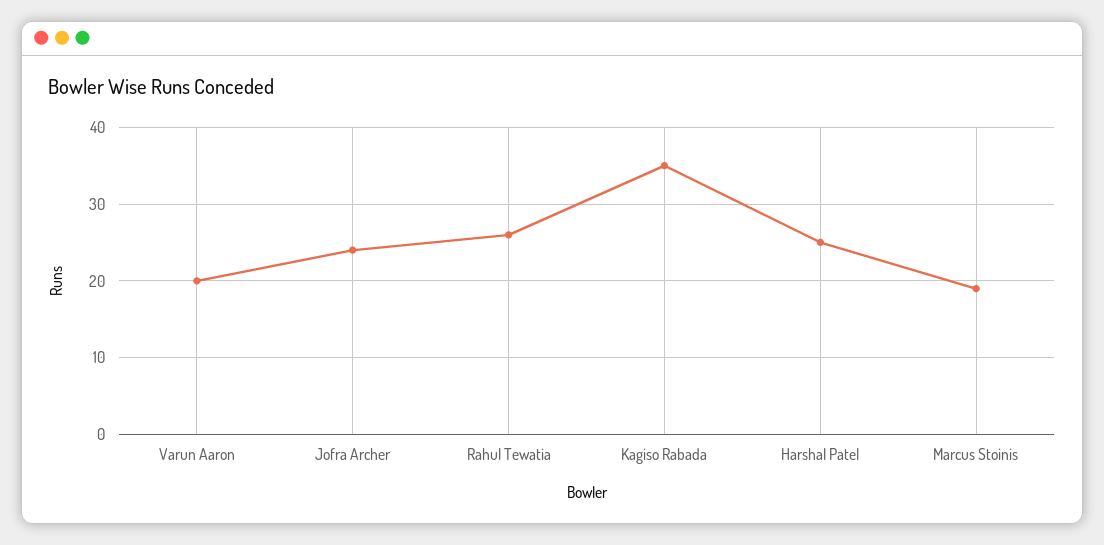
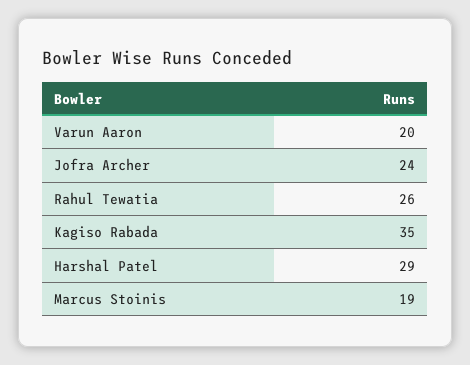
  {
    "Varun Aaron": 20,
    "Jofra Archer": 24,
    "Rahul Tewatia": 26,
    "Kagiso Rabada": 35,
-   "Harshal Patel": 25,
+   "Harshal Patel": 29,
    "Marcus Stoinis": 19
  }

